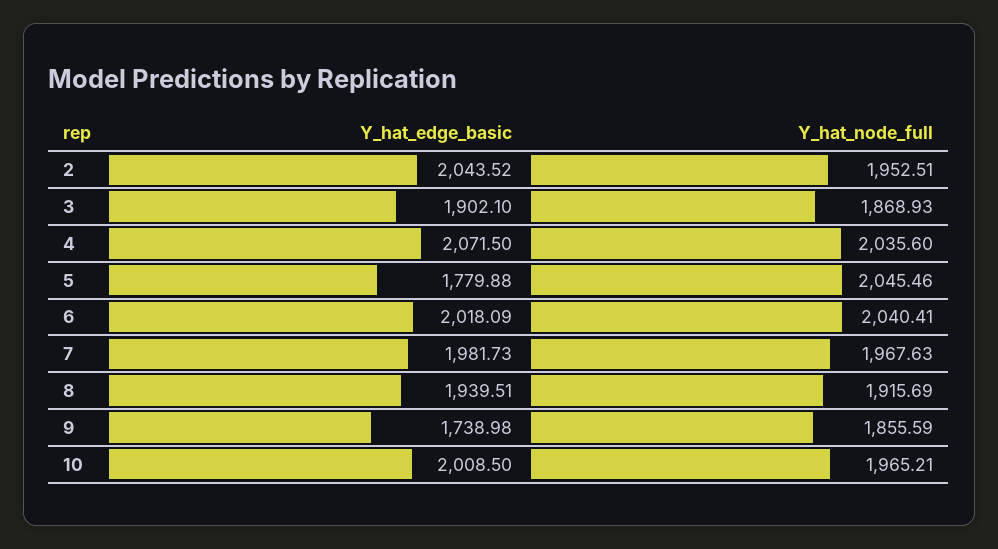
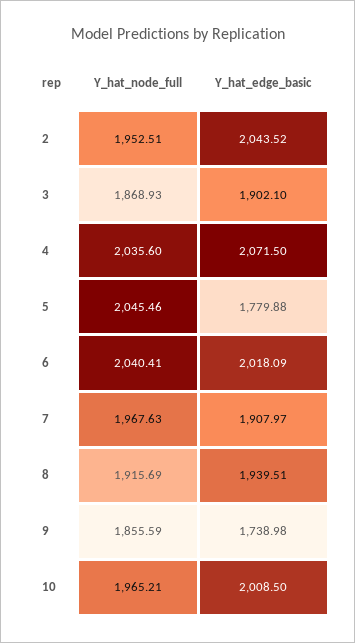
  {
    "Y_hat_edge_basic": {
      "2": 2043.52,
      "3": 1902.1,
      "4": 2071.5,
      "5": 1779.88,
      "6": 2018.09,
-     "7": 1981.73,
+     "7": 1907.97,
      "8": 1939.51,
      "9": 1738.98,
      "10": 2008.5
    },
    "Y_hat_node_full": {
      "2": 1952.51,
      "3": 1868.93,
      "4": 2035.6,
      "5": 2045.46,
      "6": 2040.41,
      "7": 1967.63,
      "8": 1915.69,
      "9": 1855.59,
      "10": 1965.21
    }
  }

